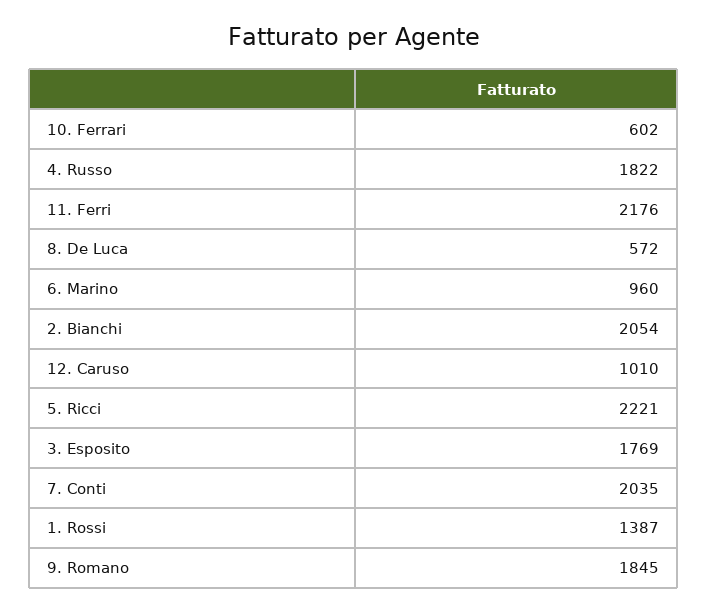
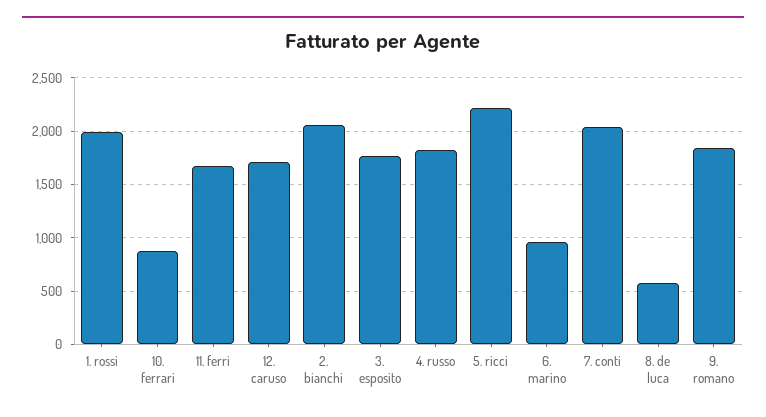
  {
-   "10. Ferrari": 602,
+   "10. Ferrari": 900,
    "4. Russo": 1822,
-   "11. Ferri": 2176,
+   "11. Ferri": 1700,
    "8. De Luca": 572,
    "6. Marino": 960,
    "2. Bianchi": 2054,
-   "12. Caruso": 1010,
+   "12. Caruso": 1700,
    "5. Ricci": 2221,
    "3. Esposito": 1769,
    "7. Conti": 2035,
-   "1. Rossi": 1387,
+   "1. Rossi": 2000,
    "9. Romano": 1845
  }

